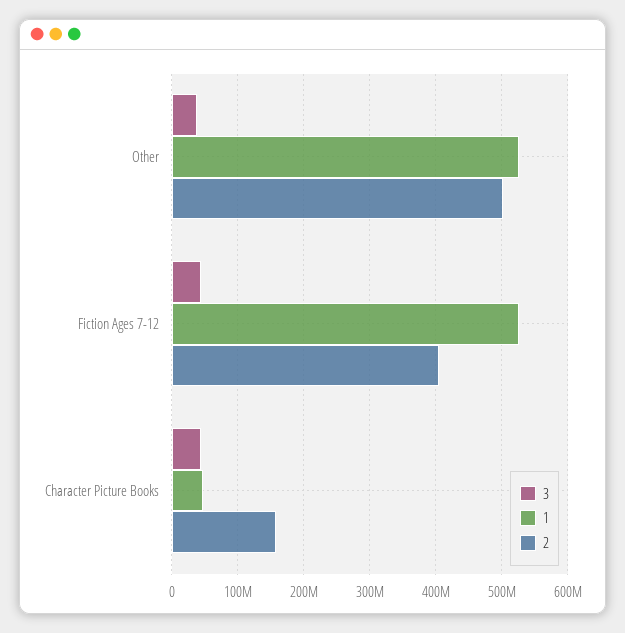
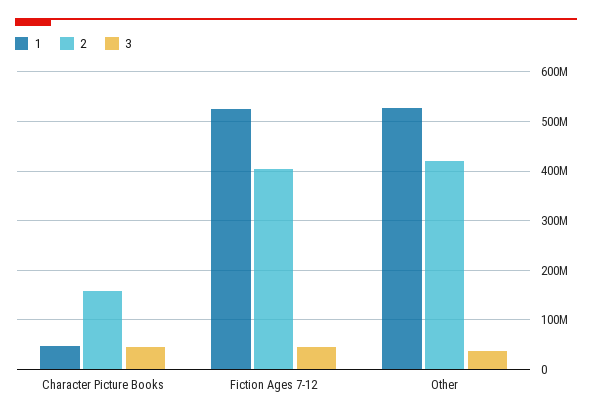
  {
    "3": {
      "Other": 40000000,
      "Fiction Ages 7-12": 40000000,
      "Character Picture Books": 40000000
    },
    "1": {
      "Other": 530000000,
      "Fiction Ages 7-12": 530000000,
      "Character Picture Books": 50000000
    },
    "2": {
-     "Other": 500000000,
+     "Other": 420000000,
      "Fiction Ages 7-12": 400000000,
      "Character Picture Books": 160000000
    }
  }

